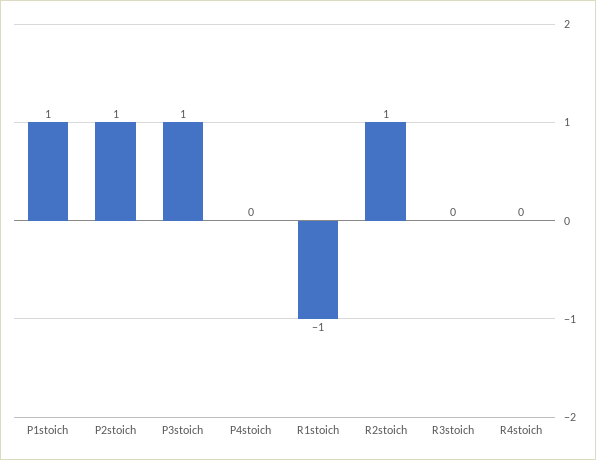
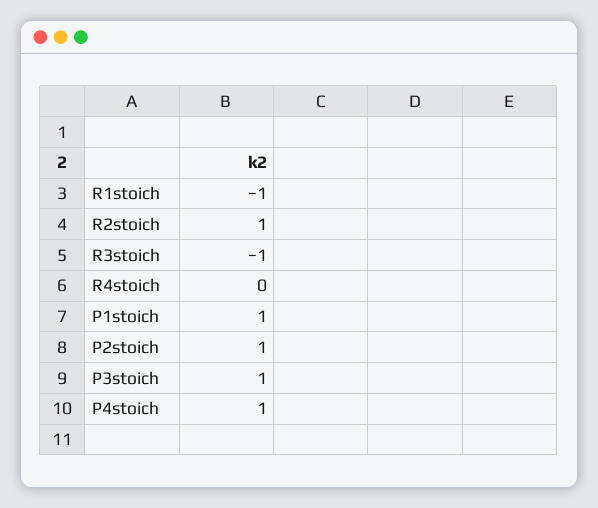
  {
    "P1stoich": 1,
    "P2stoich": 1,
    "P3stoich": 1,
-   "P4stoich": 0,
+   "P4stoich": 1,
    "R1stoich": -1,
    "R2stoich": 1,
-   "R3stoich": 0,
+   "R3stoich": -1,
    "R4stoich": 0
  }

